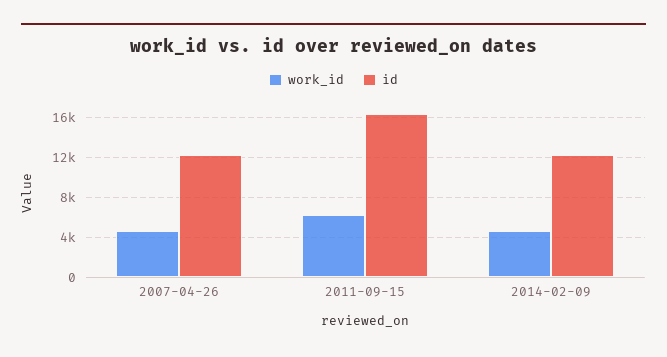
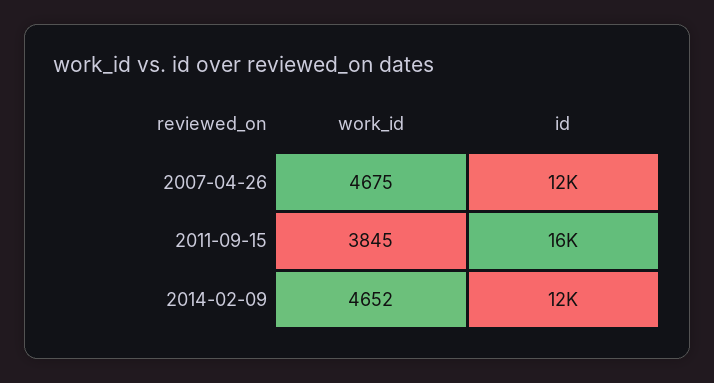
  {
    "work_id": {
      "2007-04-26": 4675,
-     "2011-09-15": 6000,
+     "2011-09-15": 3845,
      "2014-02-09": 4652
    },
    "id": {
      "2007-04-26": 12000,
      "2011-09-15": 16000,
      "2014-02-09": 12000
    }
  }

